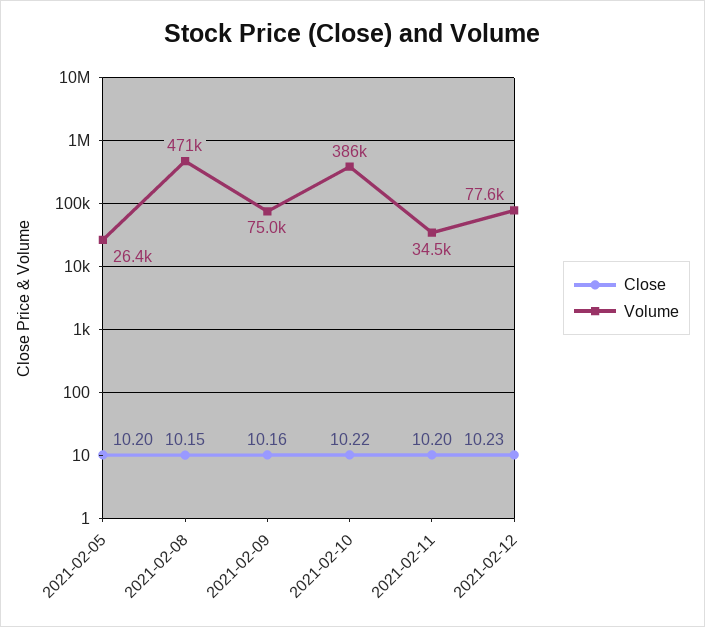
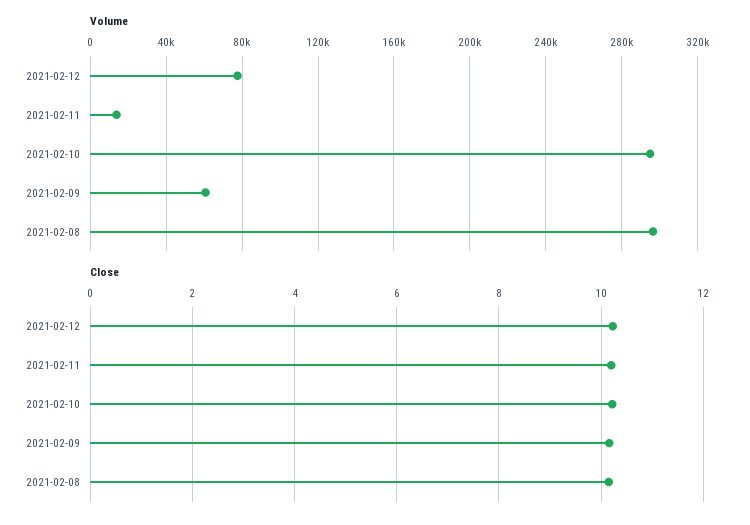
  {
    "Close": {
-     "2021-02-05": 10.2,
      "2021-02-08": 10.15,
      "2021-02-09": 10.16,
      "2021-02-10": 10.22,
      "2021-02-11": 10.2,
      "2021-02-12": 10.23
    },
    "Volume": {
-     "2021-02-05": 26400,
-     "2021-02-08": 471000,
+     "2021-02-08": 295000,
-     "2021-02-09": 75000,
+     "2021-02-09": 60000,
-     "2021-02-10": 386000,
+     "2021-02-10": 295000,
-     "2021-02-11": 34500,
+     "2021-02-11": 15000,
      "2021-02-12": 77600
    }
  }

